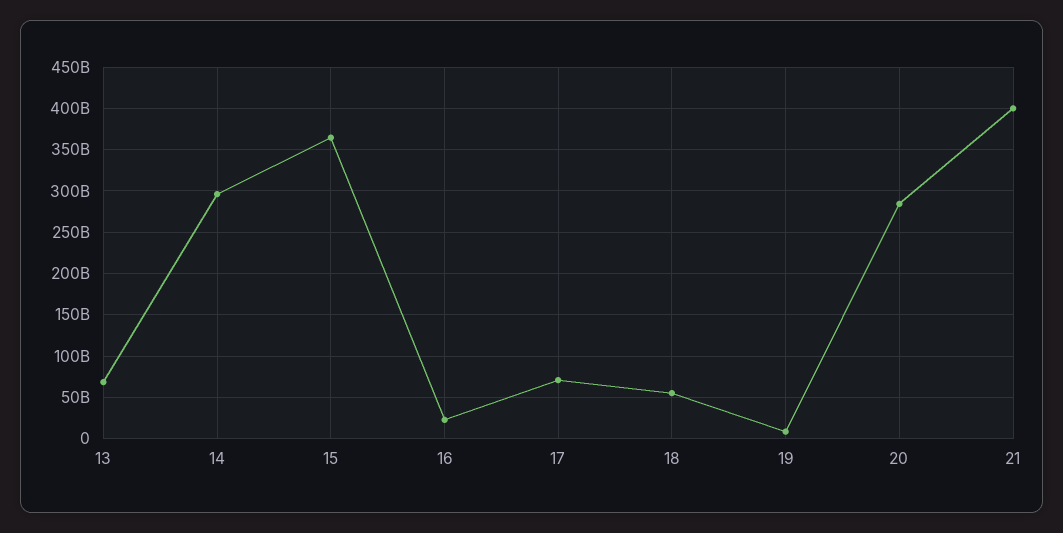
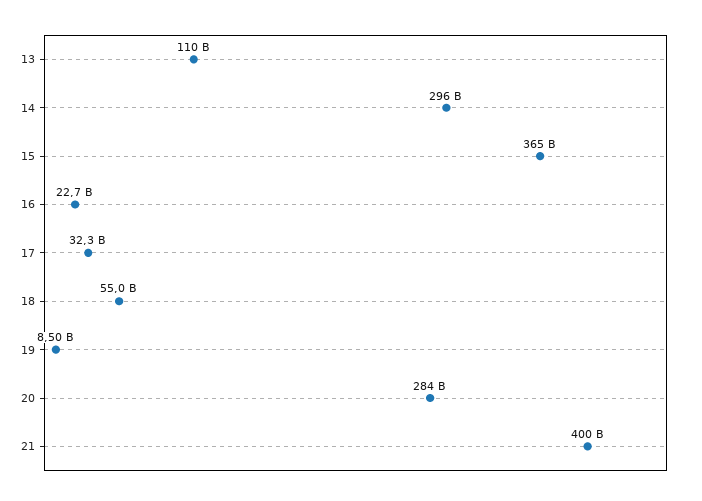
  {
-   "13": 70000000000,
+   "13": 110000000000,
    "14": 296000000000,
    "15": 365000000000,
    "16": 22700000000,
-   "17": 70000000000,
+   "17": 32300000000,
    "18": 55000000000,
    "19": 8500000000,
    "20": 284000000000,
    "21": 400000000000
  }

